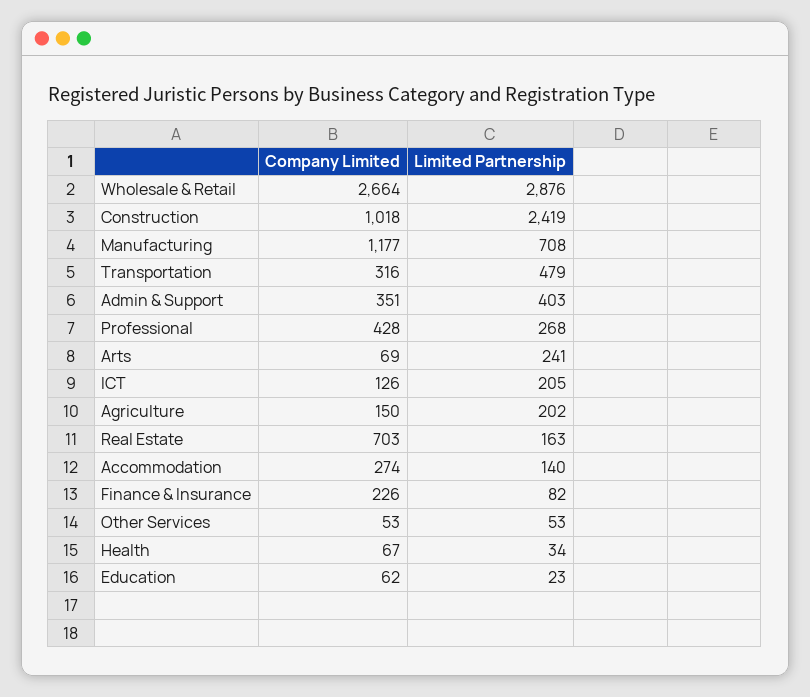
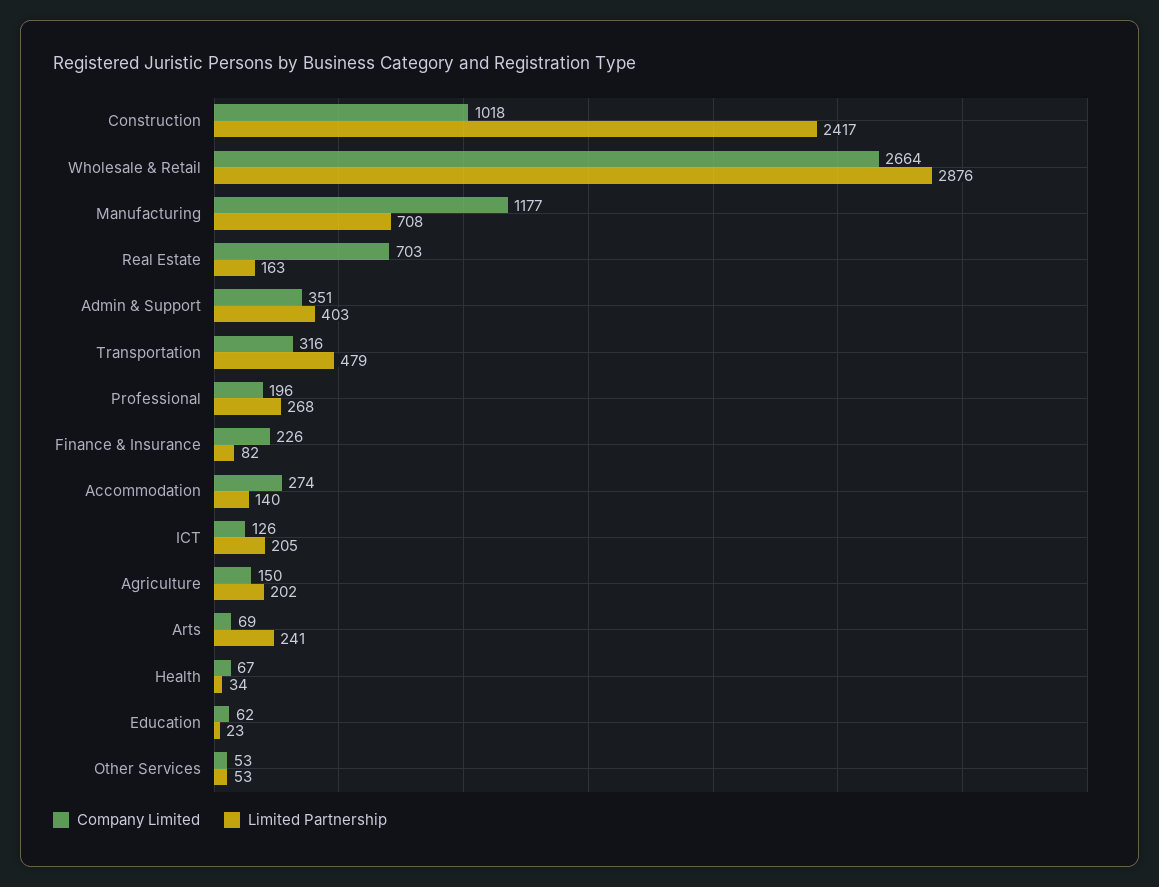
  {
    "Company Limited": {
      "Wholesale & Retail": 2664,
      "Construction": 1018,
      "Manufacturing": 1177,
      "Transportation": 316,
      "Admin & Support": 351,
-     "Professional": 428,
+     "Professional": 196,
      "Arts": 69,
      "ICT": 126,
      "Agriculture": 150,
      "Real Estate": 703,
      "Accommodation": 274,
      "Finance & Insurance": 226,
      "Other Services": 53,
      "Health": 67,
      "Education": 62
    },
    "Limited Partnership": {
      "Wholesale & Retail": 2876,
-     "Construction": 2419,
+     "Construction": 2417,
      "Manufacturing": 708,
      "Transportation": 479,
      "Admin & Support": 403,
      "Professional": 268,
      "Arts": 241,
      "ICT": 205,
      "Agriculture": 202,
      "Real Estate": 163,
      "Accommodation": 140,
      "Finance & Insurance": 82,
      "Other Services": 53,
      "Health": 34,
      "Education": 23
    }
  }

